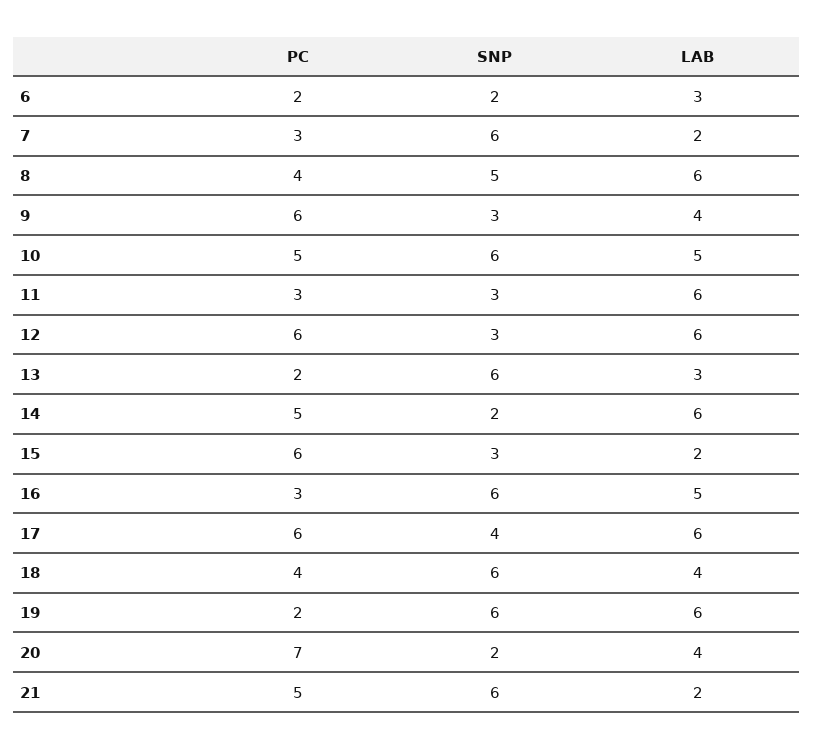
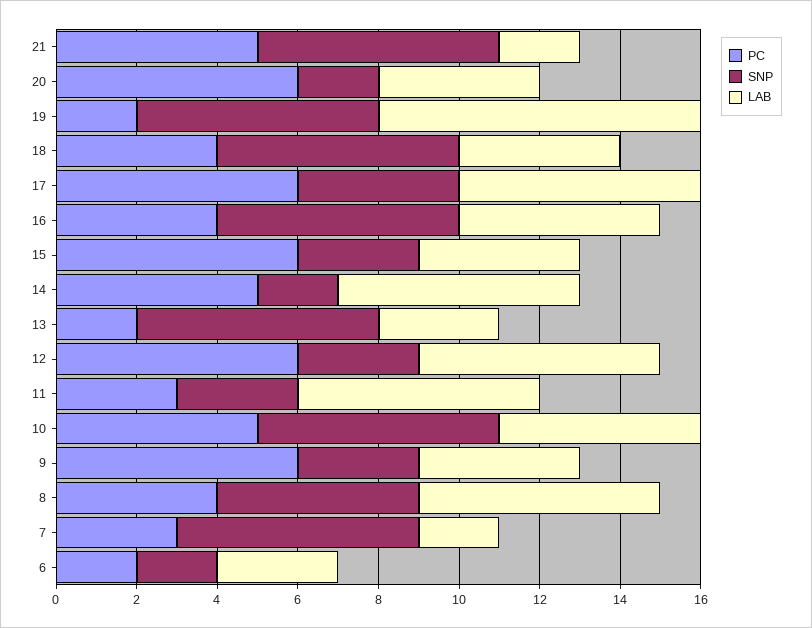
  {
    "PC": {
      "6": 2,
      "7": 3,
      "8": 4,
      "9": 6,
      "10": 5,
      "11": 3,
      "12": 6,
      "13": 2,
      "14": 5,
      "15": 6,
-     "16": 3,
+     "16": 4,
      "17": 6,
      "18": 4,
      "19": 2,
-     "20": 7,
+     "20": 6,
      "21": 5
    },
    "SNP": {
      "6": 2,
      "7": 6,
      "8": 5,
      "9": 3,
      "10": 6,
      "11": 3,
      "12": 3,
      "13": 6,
      "14": 2,
      "15": 3,
      "16": 6,
      "17": 4,
      "18": 6,
      "19": 6,
      "20": 2,
      "21": 6
    },
    "LAB": {
      "6": 3,
      "7": 2,
      "8": 6,
      "9": 4,
      "10": 5,
      "11": 6,
      "12": 6,
      "13": 3,
      "14": 6,
-     "15": 2,
+     "15": 4,
      "16": 5,
      "17": 6,
      "18": 4,
-     "19": 6,
+     "19": 8,
      "20": 4,
      "21": 2
    }
  }

